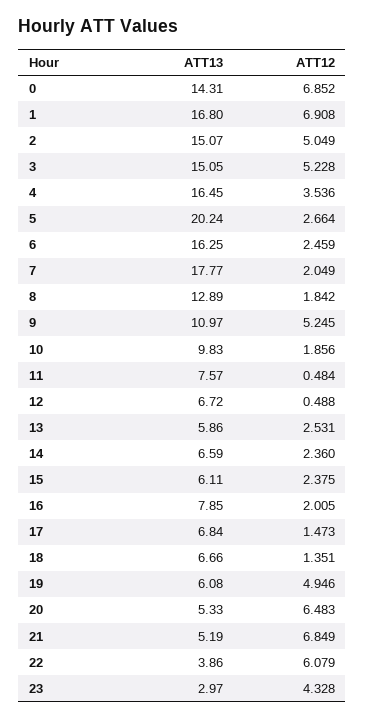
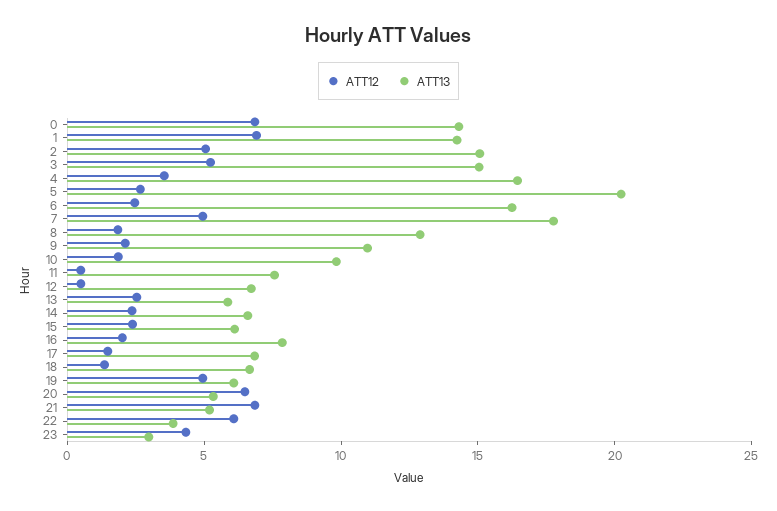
  {
    "ATT13": {
      "0": 14.31,
-     "1": 16.8,
+     "1": 14,
      "2": 15.07,
      "3": 15.05,
      "4": 16.45,
      "5": 20.24,
      "6": 16.25,
      "7": 17.77,
      "8": 12.89,
      "9": 10.97,
      "10": 9.83,
      "11": 7.57,
      "12": 6.72,
      "13": 5.86,
      "14": 6.59,
      "15": 6.11,
      "16": 7.85,
      "17": 6.84,
      "18": 6.66,
      "19": 6.08,
      "20": 5.33,
      "21": 5.19,
      "22": 3.86,
      "23": 2.97
    },
    "ATT12": {
      "0": 6.852,
      "1": 6.908,
      "2": 5.049,
      "3": 5.228,
      "4": 3.536,
      "5": 2.664,
      "6": 2.459,
-     "7": 2.049,
+     "7": 5,
      "8": 1.842,
-     "9": 5.245,
+     "9": 2,
      "10": 1.856,
      "11": 0.484,
      "12": 0.488,
      "13": 2.531,
      "14": 2.36,
      "15": 2.375,
      "16": 2.005,
      "17": 1.473,
      "18": 1.351,
      "19": 4.946,
      "20": 6.483,
      "21": 6.849,
      "22": 6.079,
      "23": 4.328
    }
  }

